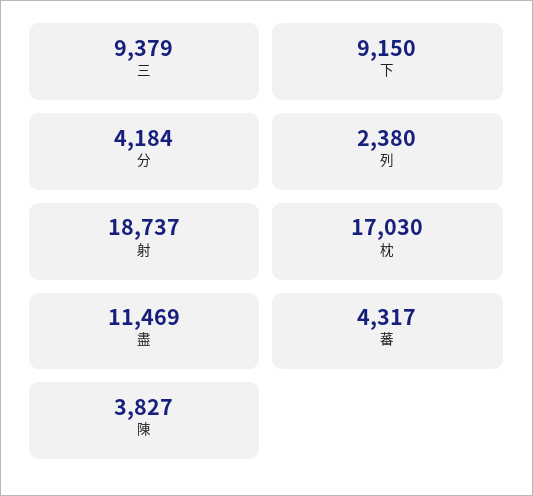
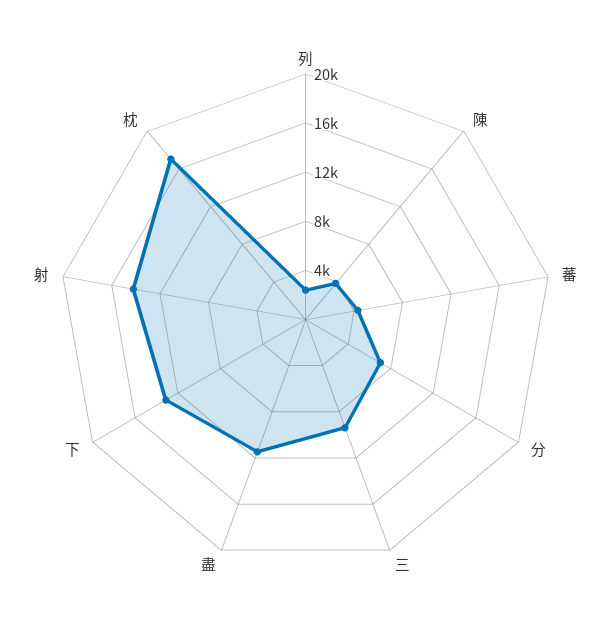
  {
    "三": 9379,
-   "下": 9150,
+   "下": 13000,
-   "分": 4184,
+   "分": 7000,
    "列": 2380,
-   "射": 18737,
+   "射": 14000,
    "枕": 17030,
    "盡": 11469,
    "蕃": 4317,
    "陳": 3827
  }

